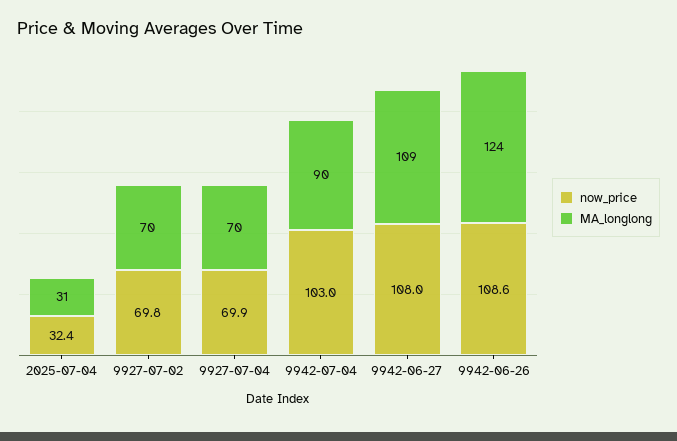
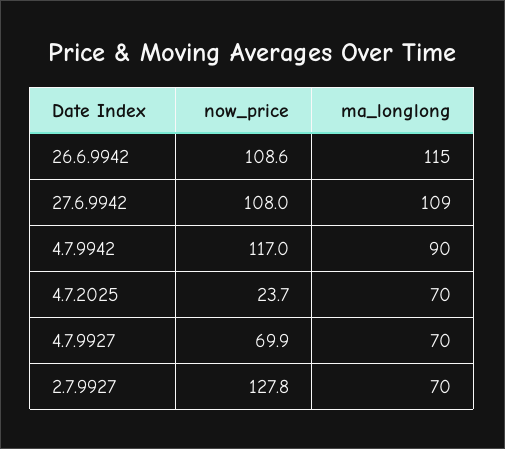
  {
    "now_price": {
-     "2025-07-04": 32.4,
+     "2025-07-04": 23.7,
-     "9927-07-02": 69.8,
+     "9927-07-02": 127.8,
      "9927-07-04": 69.9,
-     "9942-07-04": 103,
+     "9942-07-04": 117,
      "9942-06-27": 108,
      "9942-06-26": 108.6
    },
    "MA_longlong": {
-     "2025-07-04": 31,
+     "2025-07-04": 70,
      "9927-07-02": 70,
      "9927-07-04": 70,
      "9942-07-04": 90,
      "9942-06-27": 109,
-     "9942-06-26": 124
+     "9942-06-26": 115
    }
  }

